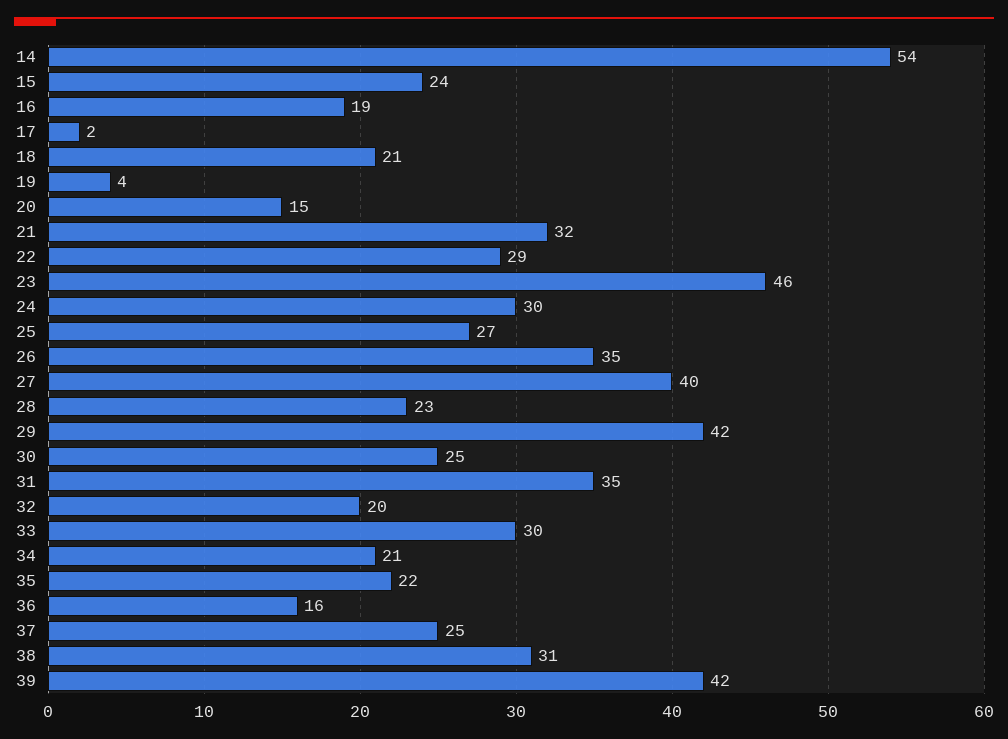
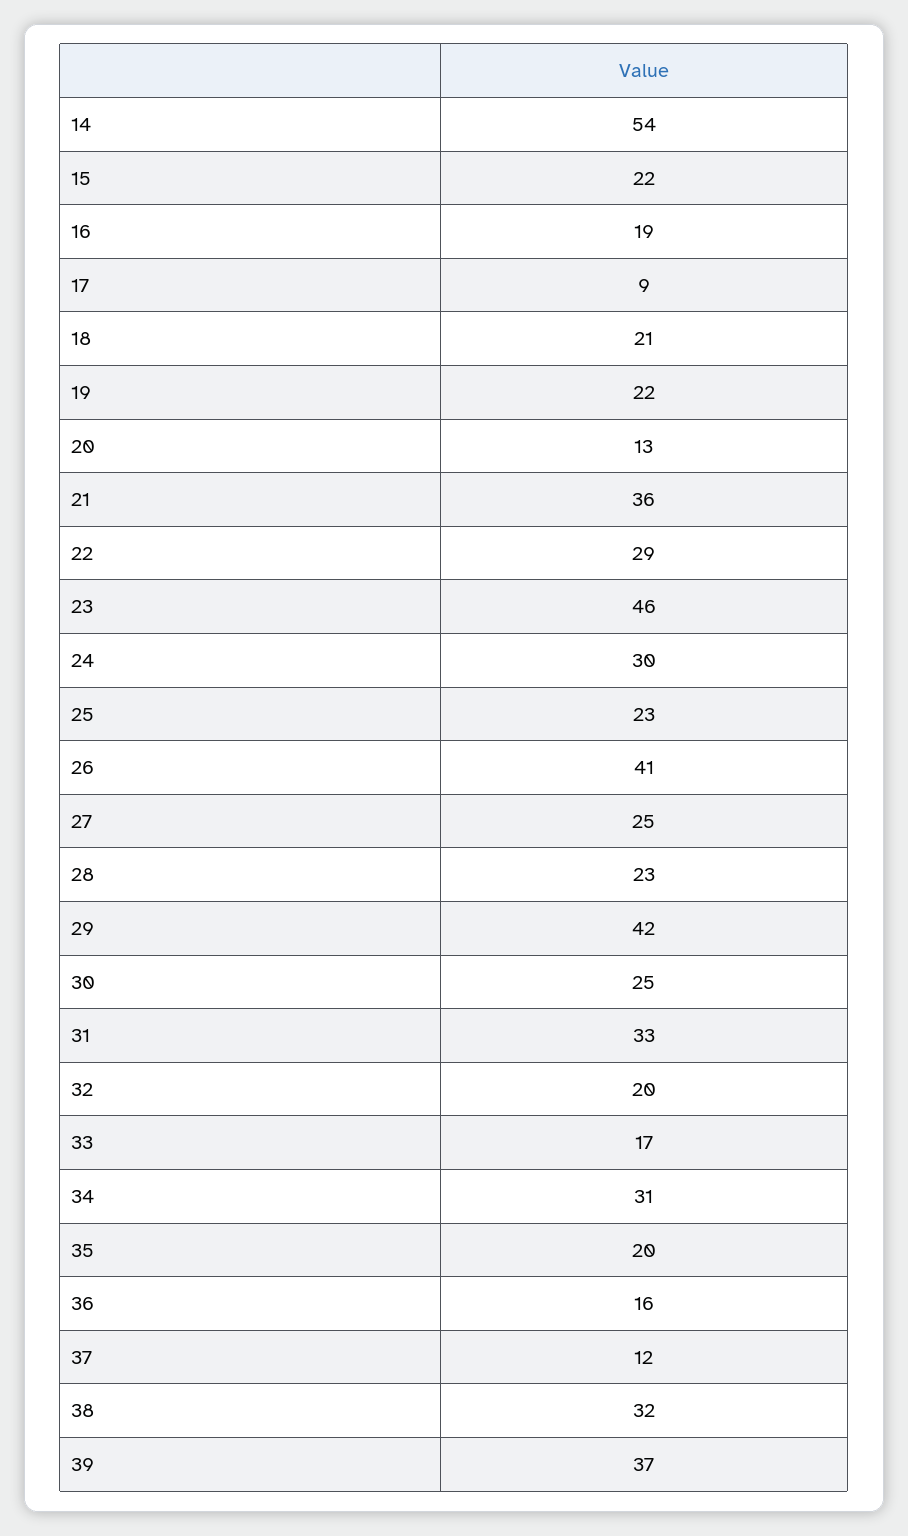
  {
    "14": 54,
-   "15": 24,
+   "15": 22,
    "16": 19,
-   "17": 2,
+   "17": 9,
    "18": 21,
-   "19": 4,
+   "19": 22,
-   "20": 15,
+   "20": 13,
-   "21": 32,
+   "21": 36,
    "22": 29,
    "23": 46,
    "24": 30,
-   "25": 27,
+   "25": 23,
-   "26": 35,
+   "26": 41,
-   "27": 40,
+   "27": 25,
    "28": 23,
    "29": 42,
    "30": 25,
-   "31": 35,
+   "31": 33,
    "32": 20,
-   "33": 30,
+   "33": 17,
-   "34": 21,
+   "34": 31,
-   "35": 22,
+   "35": 20,
    "36": 16,
-   "37": 25,
+   "37": 12,
-   "38": 31,
+   "38": 32,
-   "39": 42
+   "39": 37
  }

